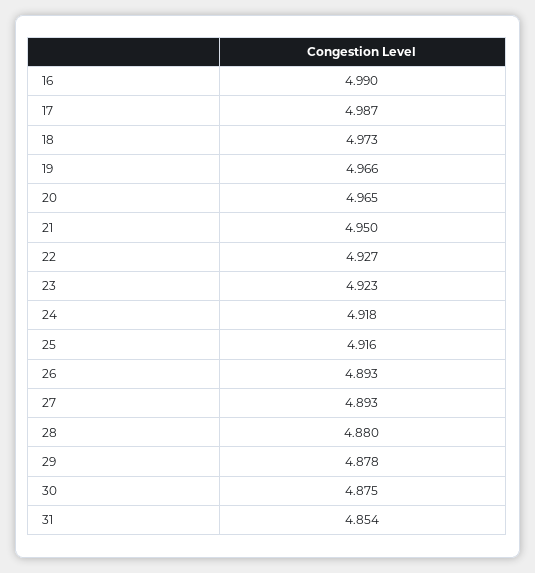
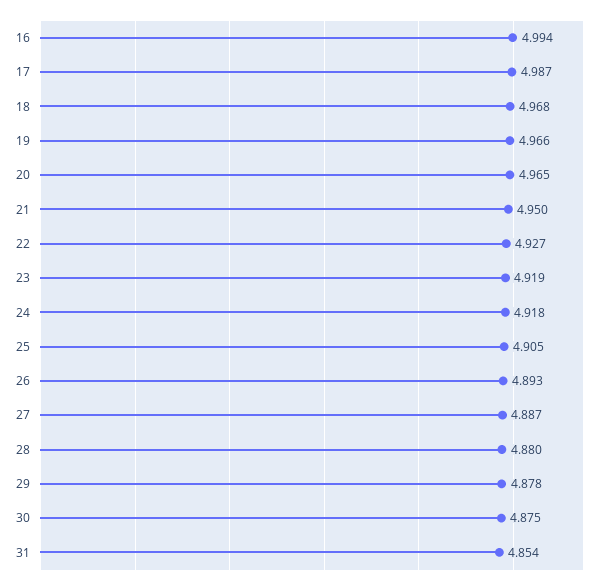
  {
-   "16": 4.99,
+   "16": 4.994,
    "17": 4.987,
-   "18": 4.973,
+   "18": 4.968,
    "19": 4.966,
    "20": 4.965,
    "21": 4.95,
    "22": 4.927,
-   "23": 4.923,
+   "23": 4.919,
    "24": 4.918,
-   "25": 4.916,
+   "25": 4.905,
    "26": 4.893,
-   "27": 4.893,
+   "27": 4.887,
    "28": 4.88,
    "29": 4.878,
    "30": 4.875,
    "31": 4.854
  }

